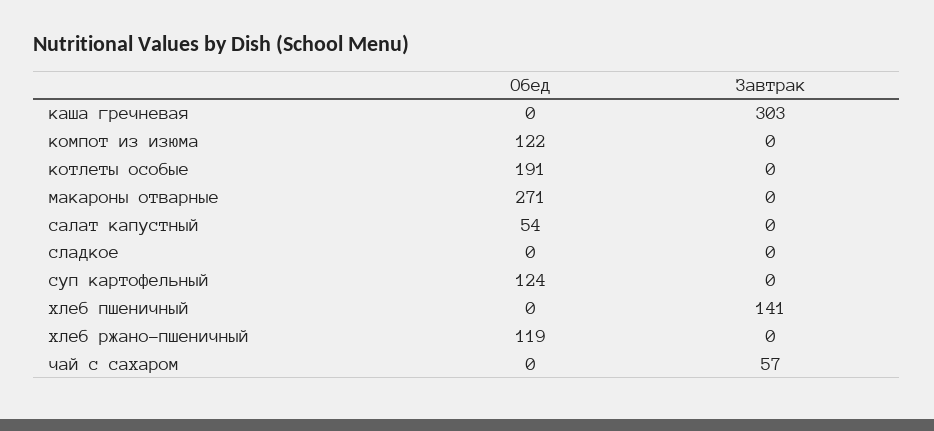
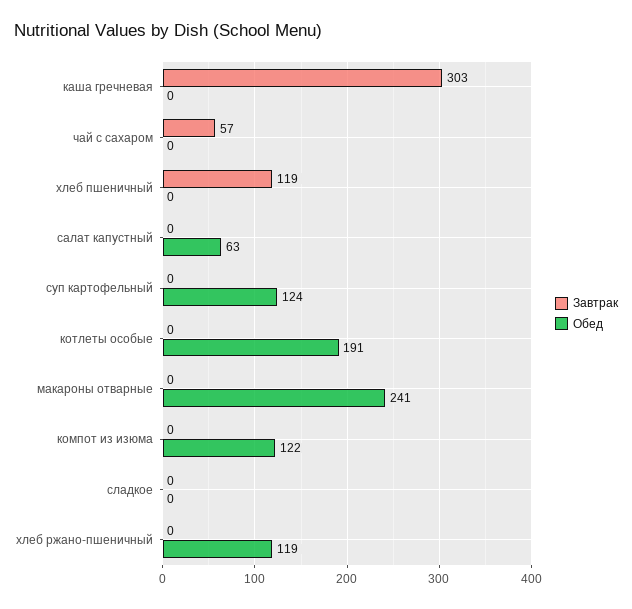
  {
    "Обед": {
      "каша гречневая": 0,
      "компот из изюма": 122,
      "котлеты особые": 191,
-     "макароны отварные": 271,
+     "макароны отварные": 241,
-     "салат капустный": 54,
+     "салат капустный": 63,
      "сладкое": 0,
      "суп картофельный": 124,
      "хлеб пшеничный": 0,
      "хлеб ржано-пшеничный": 119,
      "чай с сахаром": 0
    },
    "Завтрак": {
      "каша гречневая": 303,
      "компот из изюма": 0,
      "котлеты особые": 0,
      "макароны отварные": 0,
      "салат капустный": 0,
      "сладкое": 0,
      "суп картофельный": 0,
-     "хлеб пшеничный": 141,
+     "хлеб пшеничный": 119,
      "хлеб ржано-пшеничный": 0,
      "чай с сахаром": 57
    }
  }

